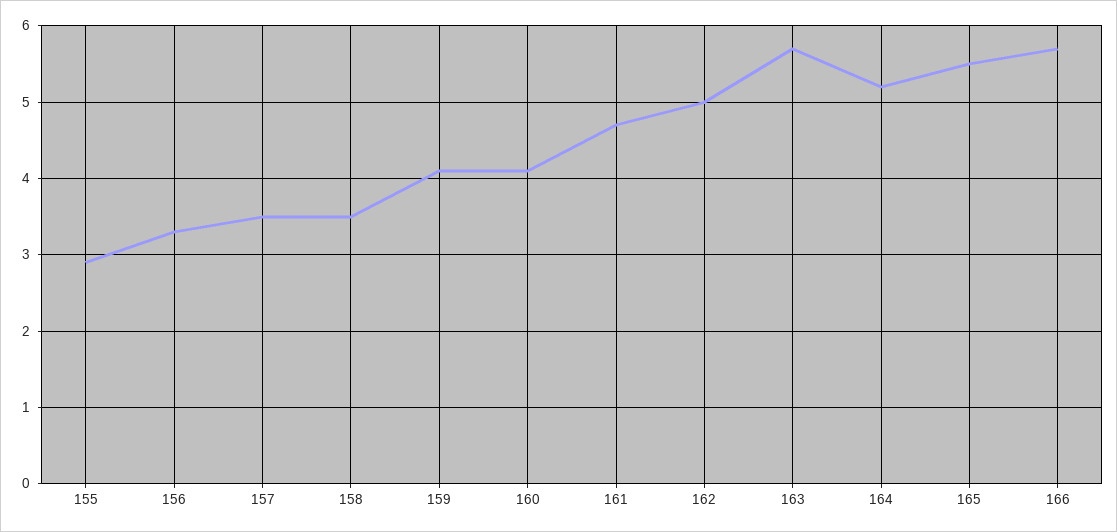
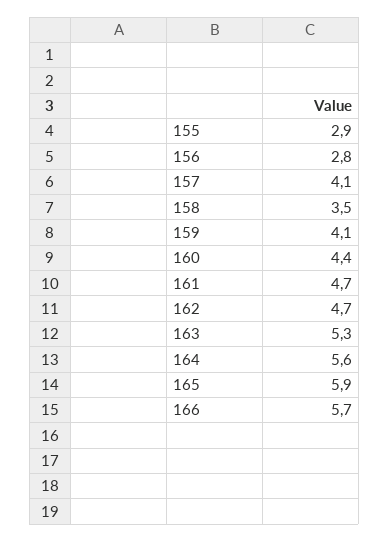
  {
    "155": 2.9,
-   "156": 3.3,
+   "156": 2.8,
-   "157": 3.5,
+   "157": 4.1,
    "158": 3.5,
    "159": 4.1,
-   "160": 4.1,
+   "160": 4.4,
    "161": 4.7,
-   "162": 5,
+   "162": 4.7,
-   "163": 5.7,
+   "163": 5.3,
-   "164": 5.2,
+   "164": 5.6,
-   "165": 5.5,
+   "165": 5.9,
    "166": 5.7
  }

